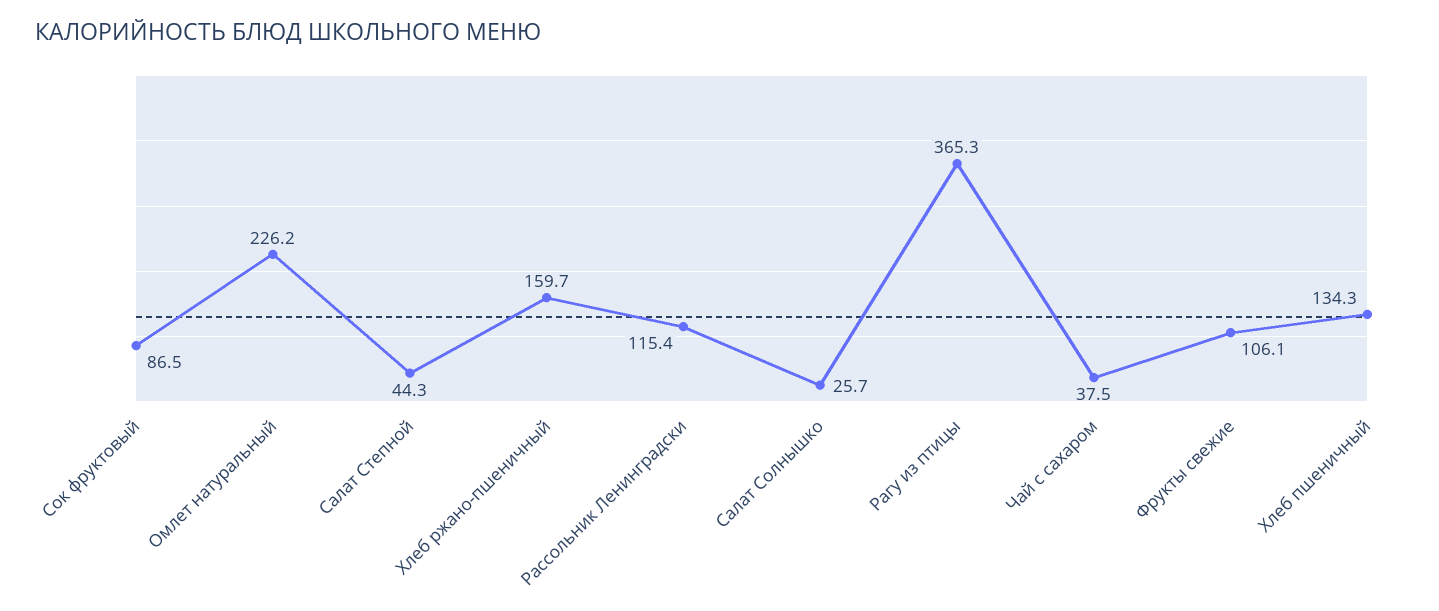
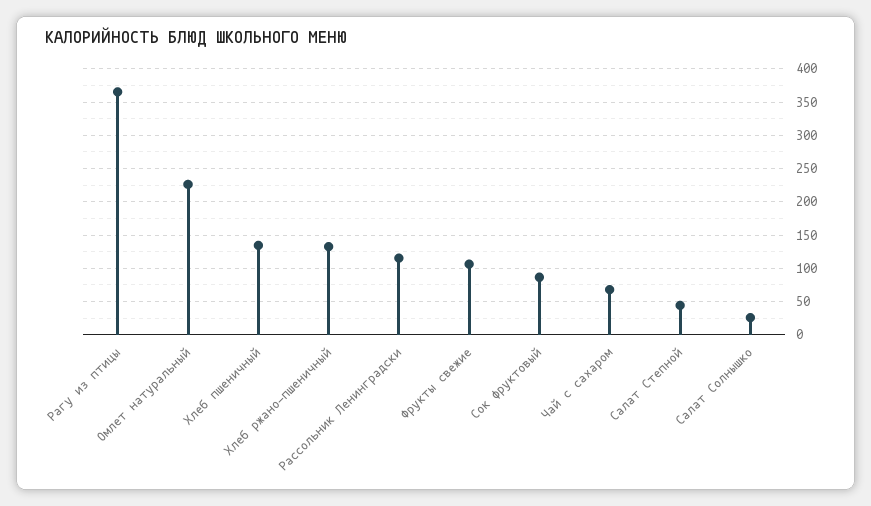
  {
    "Сок фруктовый": 86.5,
    "Омлет натуральный": 226.2,
    "Салат Степной": 44.3,
-   "Хлеб ржано-пшеничный": 159.7,
+   "Хлеб ржано-пшеничный": 130,
    "Рассольник Ленинградски": 115.4,
    "Салат Солнышко": 25.7,
    "Рагу из птицы": 365.3,
-   "Чай с сахаром": 37.5,
+   "Чай с сахаром": 70,
    "Фрукты свежие": 106.1,
    "Хлеб пшеничный": 134.3
  }

